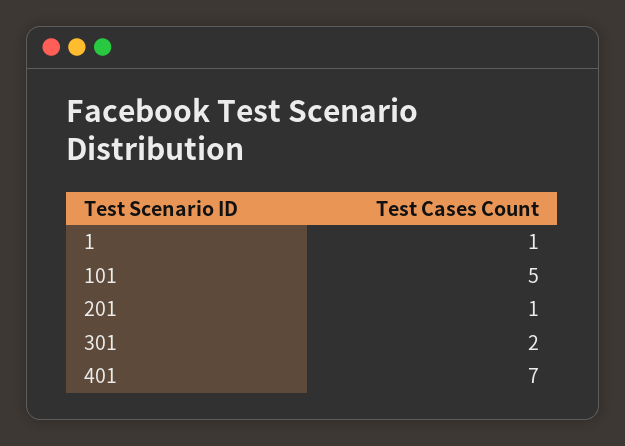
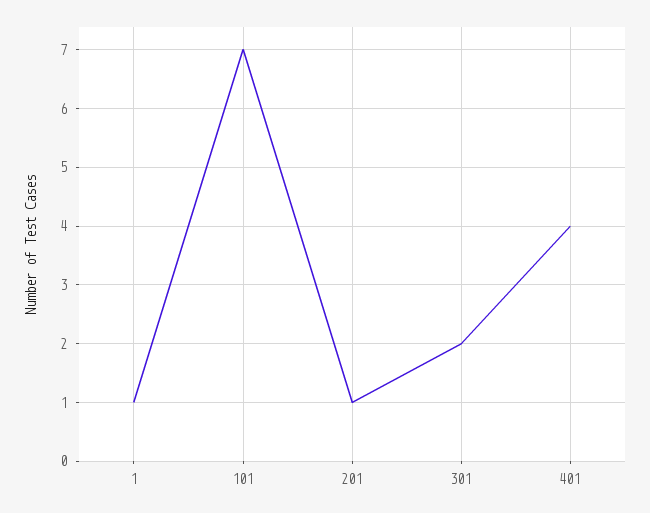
  {
    "1": 1,
-   "101": 5,
+   "101": 7,
    "201": 1,
    "301": 2,
-   "401": 7
+   "401": 4
  }

